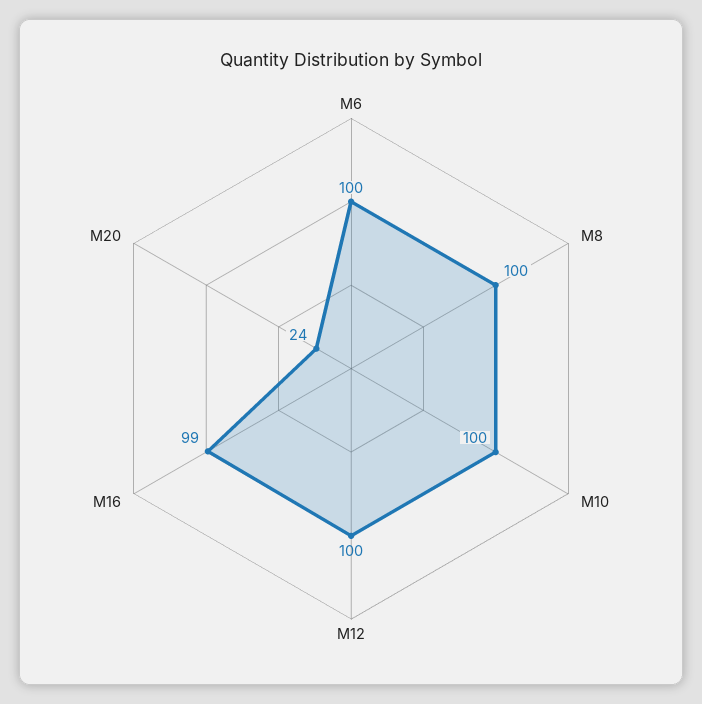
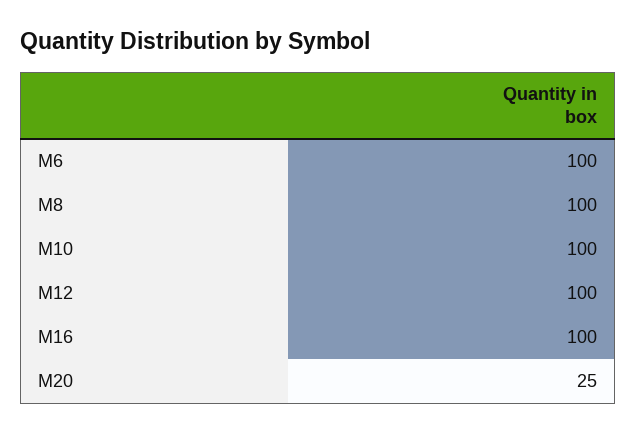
  {
    "M6": 100,
    "M8": 100,
    "M10": 100,
    "M12": 100,
-   "M16": 99,
+   "M16": 100,
-   "M20": 24
+   "M20": 25
  }

